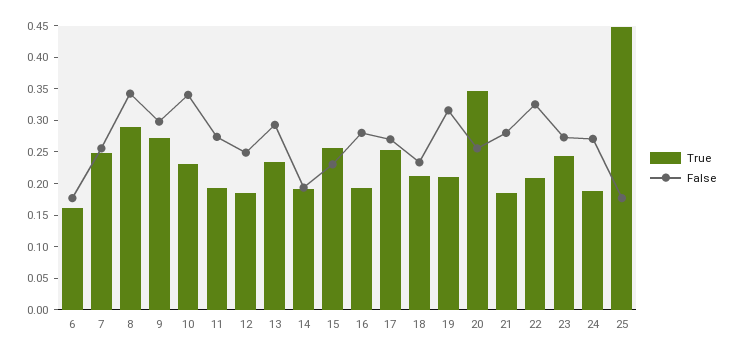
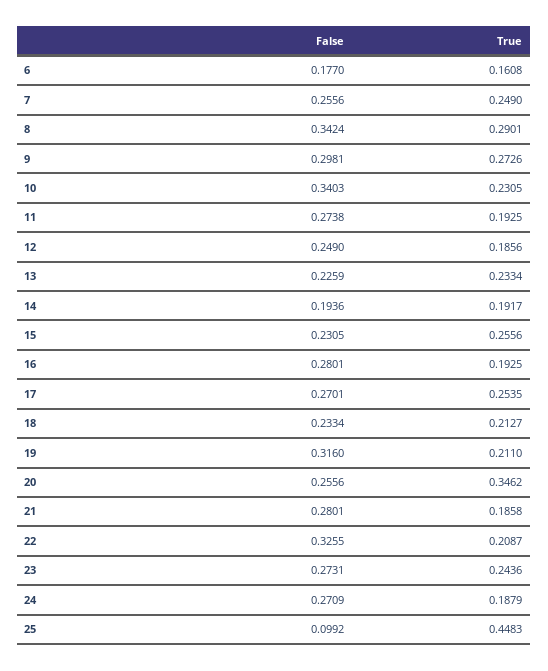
  {
    "True": {
      "6": 0.1608,
      "7": 0.249,
      "8": 0.2901,
      "9": 0.2726,
      "10": 0.2305,
      "11": 0.1925,
      "12": 0.1856,
      "13": 0.2334,
      "14": 0.1917,
      "15": 0.2556,
      "16": 0.1925,
      "17": 0.2535,
      "18": 0.2127,
      "19": 0.211,
      "20": 0.3462,
      "21": 0.1858,
      "22": 0.2087,
      "23": 0.2436,
      "24": 0.1879,
      "25": 0.4483
    },
    "False": {
      "6": 0.177,
      "7": 0.2556,
      "8": 0.3424,
      "9": 0.2981,
      "10": 0.3403,
      "11": 0.2738,
      "12": 0.249,
-     "13": 0.3,
+     "13": 0.2259,
      "14": 0.1936,
      "15": 0.2305,
      "16": 0.2801,
      "17": 0.2701,
      "18": 0.2334,
      "19": 0.316,
      "20": 0.2556,
      "21": 0.2801,
      "22": 0.3255,
      "23": 0.2731,
      "24": 0.2709,
-     "25": 0.175
+     "25": 0.0992
    }
  }

